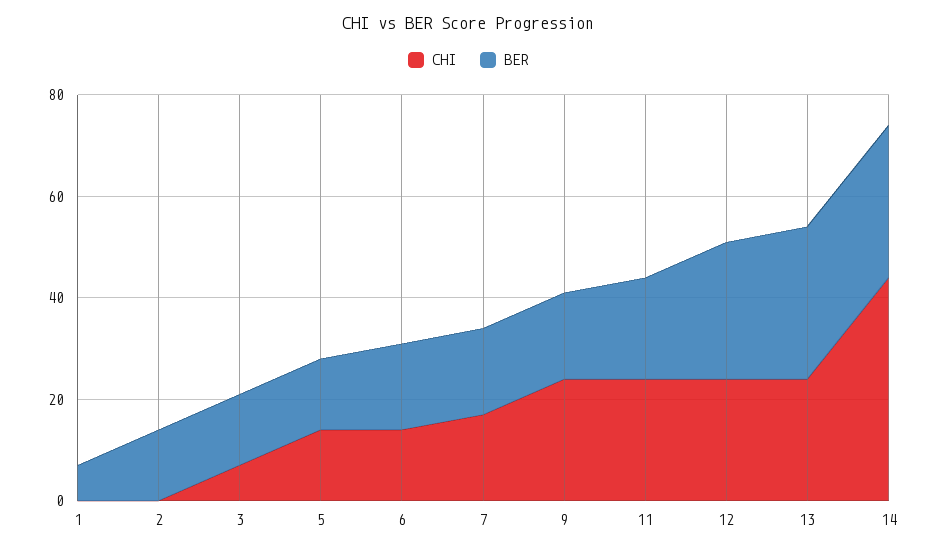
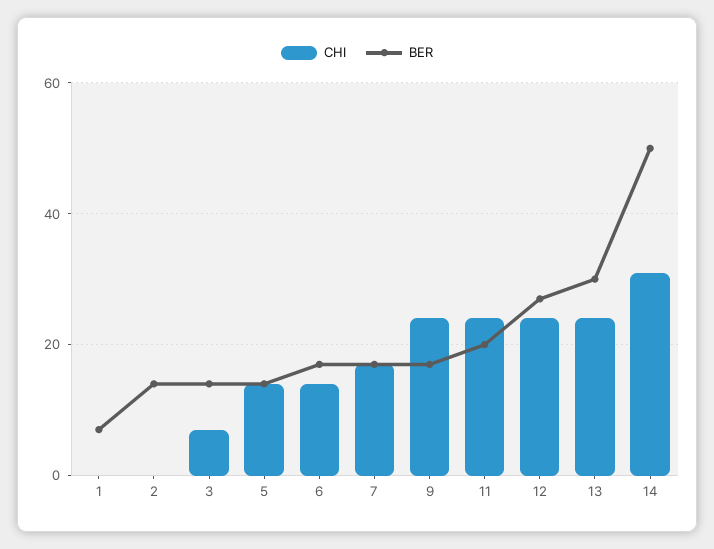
  {
    "CHI": {
      "1": 0,
      "2": 0,
      "3": 5,
      "5": 15,
      "6": 15,
      "7": 15,
      "9": 25,
      "11": 25,
      "12": 25,
      "13": 25,
-     "14": 45
+     "14": 30
    },
    "BER": {
      "1": 5,
      "2": 15,
      "3": 15,
      "5": 15,
      "6": 15,
      "7": 15,
      "9": 15,
      "11": 20,
      "12": 25,
      "13": 30,
-     "14": 30
+     "14": 50
    }
  }

